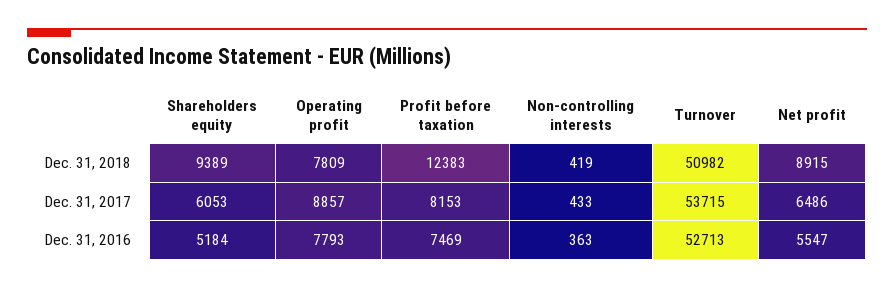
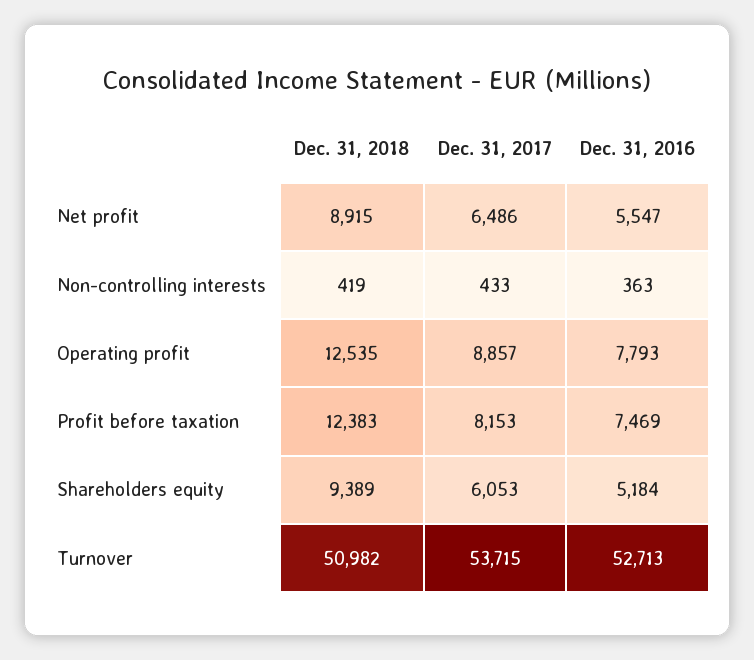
  {
    "Shareholders equity": {
      "Dec. 31, 2018": 9389,
      "Dec. 31, 2017": 6053,
      "Dec. 31, 2016": 5184
    },
    "Operating profit": {
-     "Dec. 31, 2018": 7809,
+     "Dec. 31, 2018": 12535,
      "Dec. 31, 2017": 8857,
      "Dec. 31, 2016": 7793
    },
    "Profit before taxation": {
      "Dec. 31, 2018": 12383,
      "Dec. 31, 2017": 8153,
      "Dec. 31, 2016": 7469
    },
    "Non-controlling interests": {
      "Dec. 31, 2018": 419,
      "Dec. 31, 2017": 433,
      "Dec. 31, 2016": 363
    },
    "Turnover": {
      "Dec. 31, 2018": 50982,
      "Dec. 31, 2017": 53715,
      "Dec. 31, 2016": 52713
    },
    "Net profit": {
      "Dec. 31, 2018": 8915,
      "Dec. 31, 2017": 6486,
      "Dec. 31, 2016": 5547
    }
  }

